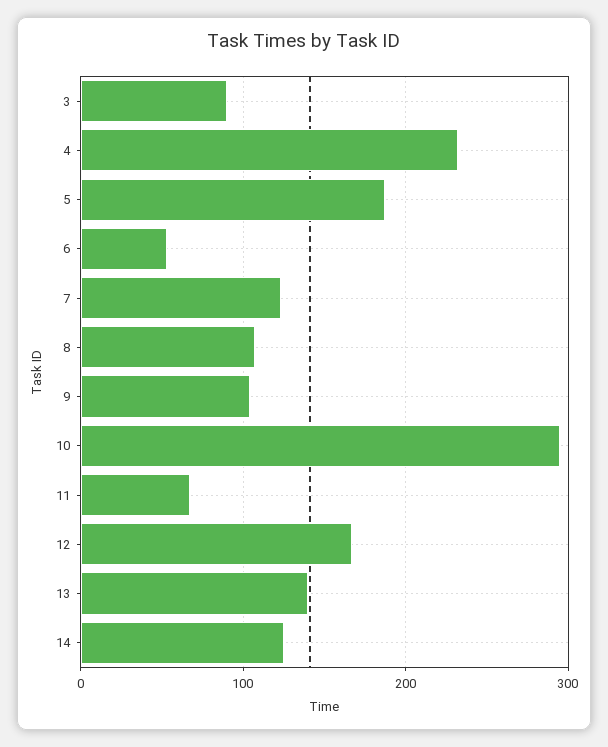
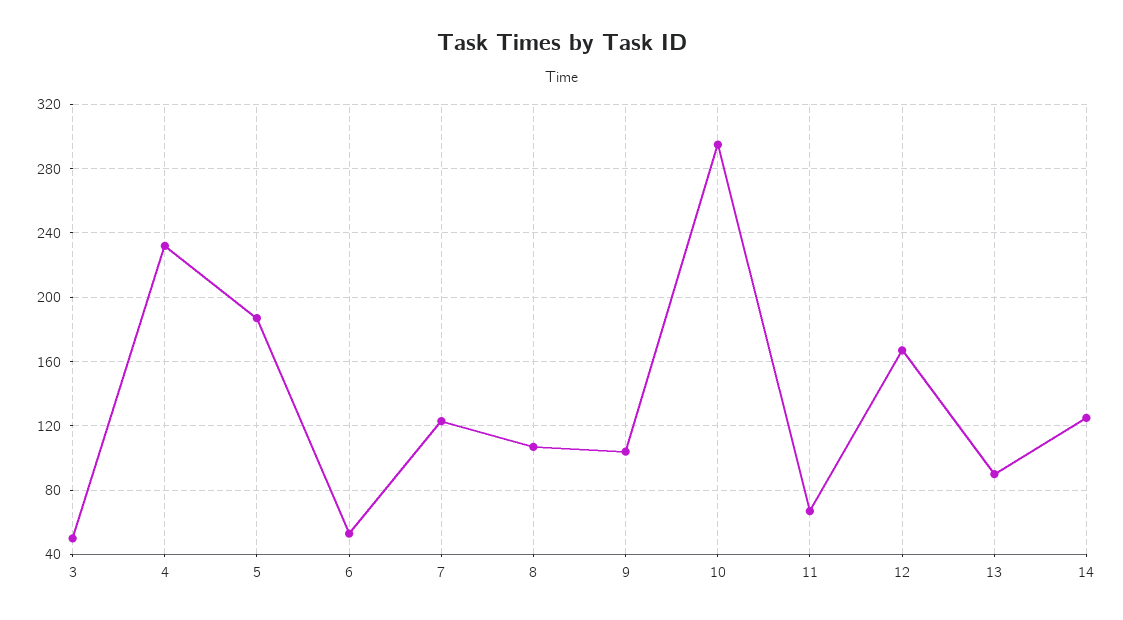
  {
-   "3": 90,
+   "3": 50,
    "4": 230,
    "5": 185,
    "6": 55,
    "7": 125,
    "8": 105,
    "9": 105,
    "10": 295,
    "11": 65,
    "12": 165,
-   "13": 140,
+   "13": 90,
    "14": 125
  }

